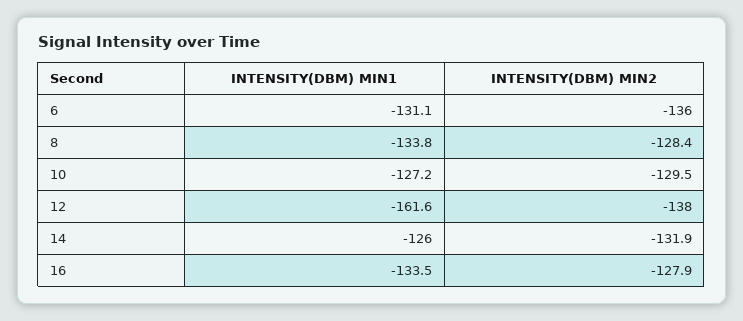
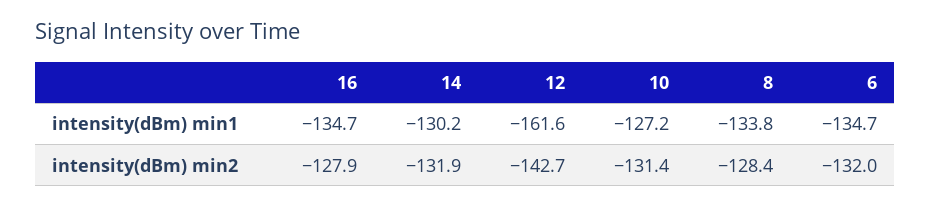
  {
    "INTENSITY(DBM) MIN1": {
-     "6": -131.1,
+     "6": -134.7,
      "8": -133.8,
      "10": -127.2,
      "12": -161.6,
-     "14": -126,
+     "14": -130.2,
-     "16": -133.5
+     "16": -134.7
    },
    "INTENSITY(DBM) MIN2": {
-     "6": -136,
+     "6": -132,
      "8": -128.4,
-     "10": -129.5,
+     "10": -131.4,
-     "12": -138,
+     "12": -142.7,
      "14": -131.9,
      "16": -127.9
    }
  }

